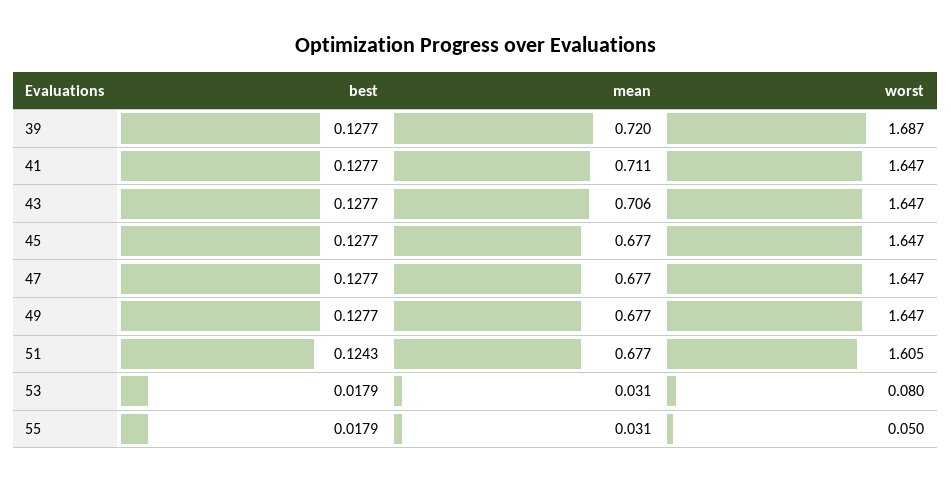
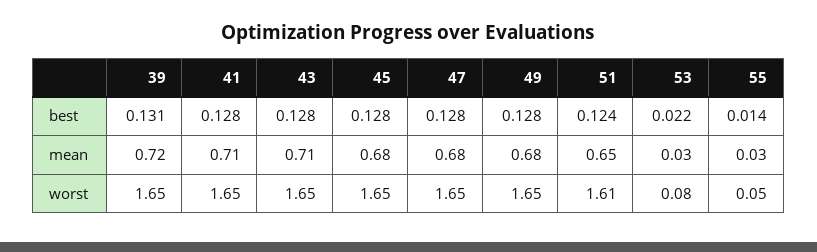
  {
    "best": {
-     "39": 0.1277,
+     "39": 0.131,
      "41": 0.1277,
      "43": 0.1277,
      "45": 0.1277,
      "47": 0.1277,
      "49": 0.1277,
      "51": 0.1243,
-     "53": 0.0179,
+     "53": 0.022,
-     "55": 0.0179
+     "55": 0.014
    },
    "mean": {
      "39": 0.72,
      "41": 0.711,
      "43": 0.706,
      "45": 0.677,
      "47": 0.677,
      "49": 0.677,
-     "51": 0.677,
+     "51": 0.65,
      "53": 0.031,
      "55": 0.031
    },
    "worst": {
-     "39": 1.687,
+     "39": 1.65,
      "41": 1.647,
      "43": 1.647,
      "45": 1.647,
      "47": 1.647,
      "49": 1.647,
      "51": 1.605,
      "53": 0.08,
      "55": 0.05
    }
  }

